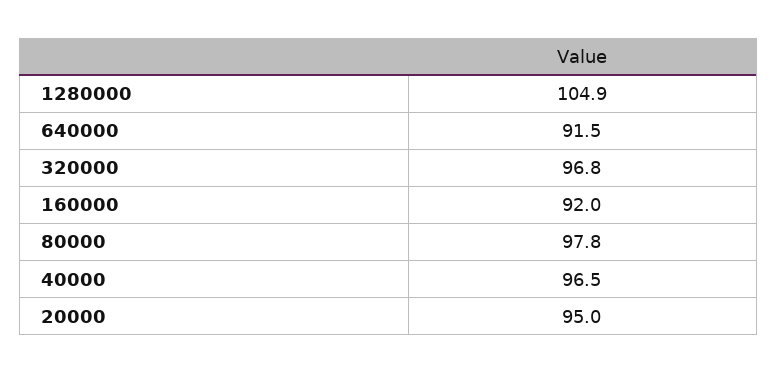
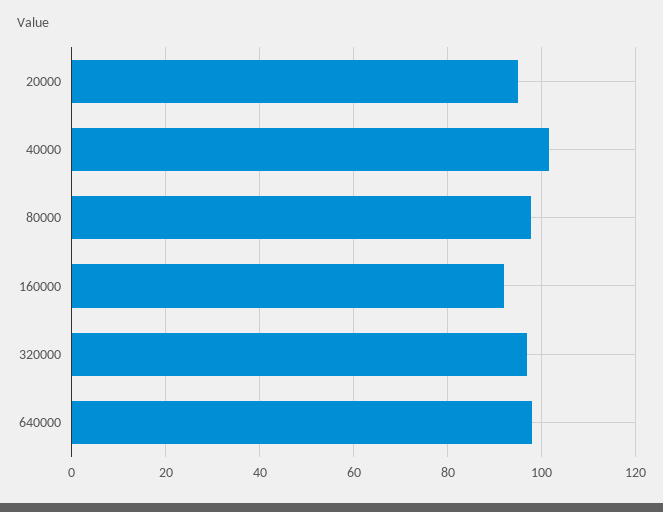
  {
-   "1280000": 104.9,
-   "640000": 91.5,
+   "640000": 98,
    "320000": 96.8,
    "160000": 92,
    "80000": 97.8,
-   "40000": 96.5,
+   "40000": 102,
    "20000": 95
  }

